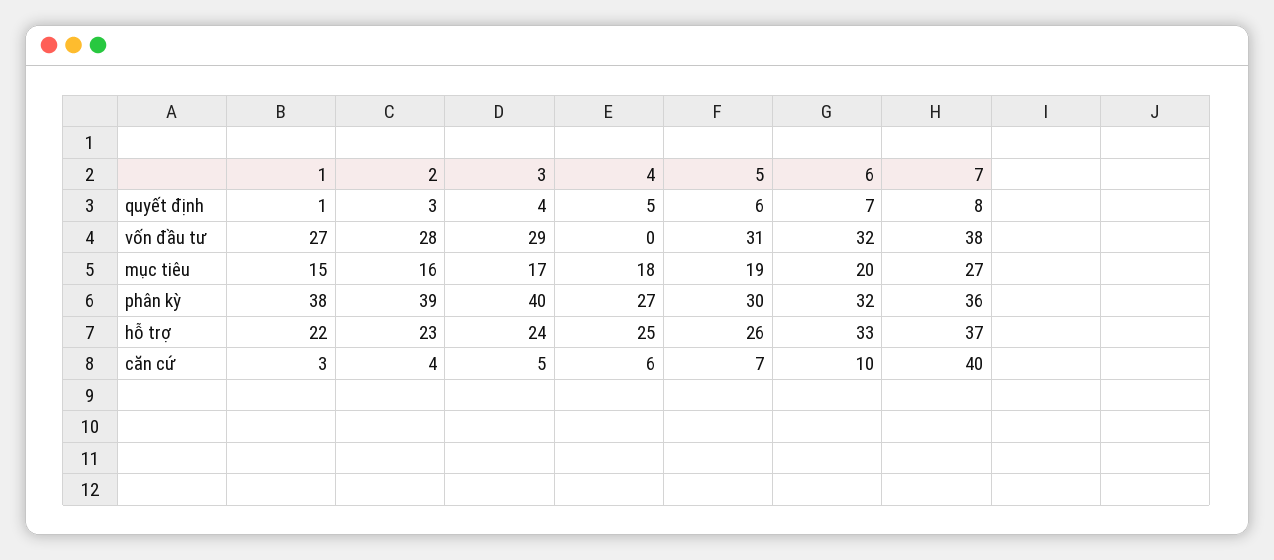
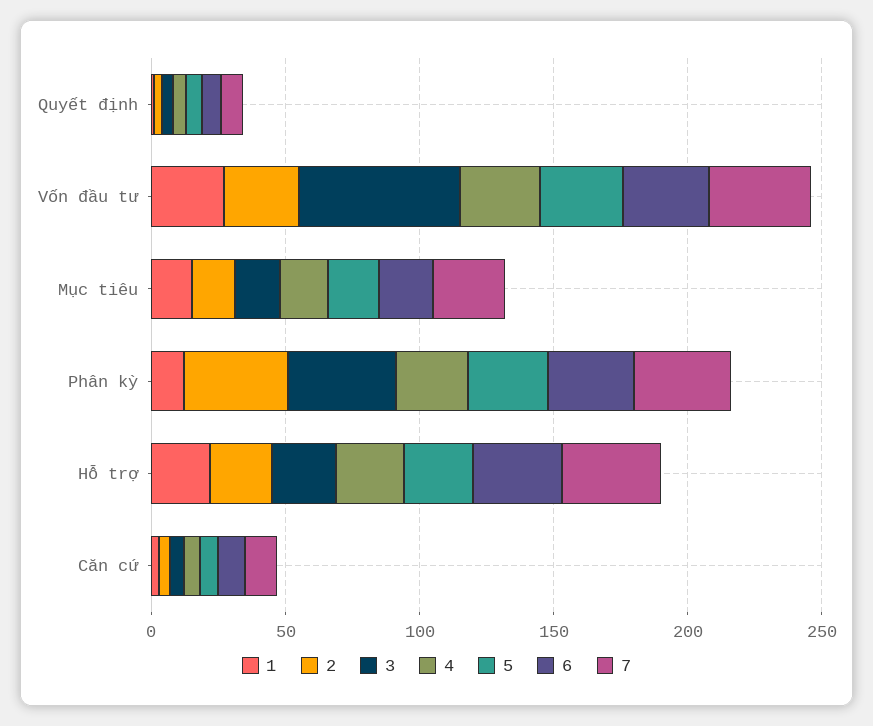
  {
    "1": {
      "quyết định": 1,
      "vốn đầu tư": 27,
      "mục tiêu": 15,
-     "phân kỳ": 38,
+     "phân kỳ": 10,
      "hỗ trợ": 22,
      "căn cứ": 3
    },
    "2": {
      "quyết định": 3,
      "vốn đầu tư": 28,
      "mục tiêu": 16,
      "phân kỳ": 39,
      "hỗ trợ": 23,
      "căn cứ": 4
    },
    "3": {
      "quyết định": 4,
-     "vốn đầu tư": 29,
+     "vốn đầu tư": 60,
      "mục tiêu": 17,
      "phân kỳ": 40,
      "hỗ trợ": 24,
      "căn cứ": 5
    },
    "4": {
      "quyết định": 5,
-     "vốn đầu tư": 0,
+     "vốn đầu tư": 30,
      "mục tiêu": 18,
      "phân kỳ": 27,
      "hỗ trợ": 25,
      "căn cứ": 6
    },
    "5": {
      "quyết định": 6,
      "vốn đầu tư": 31,
      "mục tiêu": 19,
      "phân kỳ": 30,
      "hỗ trợ": 26,
      "căn cứ": 7
    },
    "6": {
      "quyết định": 7,
      "vốn đầu tư": 32,
      "mục tiêu": 20,
      "phân kỳ": 32,
      "hỗ trợ": 33,
      "căn cứ": 10
    },
    "7": {
      "quyết định": 8,
      "vốn đầu tư": 38,
      "mục tiêu": 27,
      "phân kỳ": 36,
      "hỗ trợ": 37,
-     "căn cứ": 40
+     "căn cứ": 10
    }
  }

